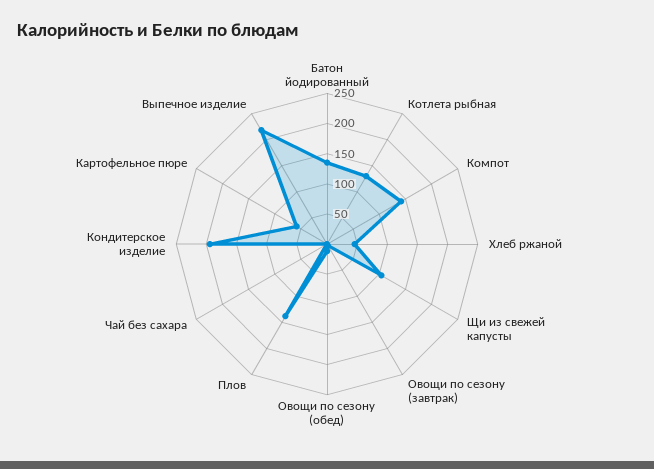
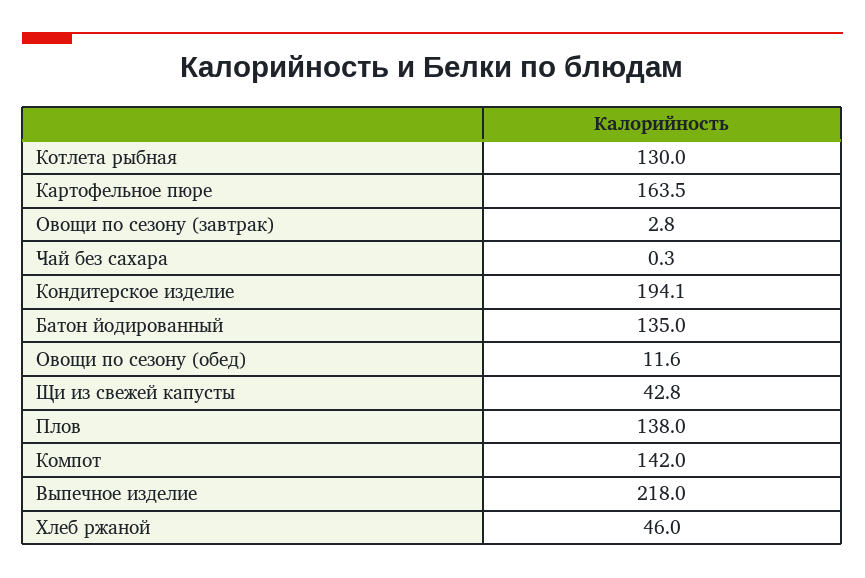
  {
    "Батон йодированный": 135,
    "Котлета рыбная": 130,
    "Компот": 142,
    "Хлеб ржаной": 46,
-   "Щи из свежей капусты": 100,
+   "Щи из свежей капусты": 42.8,
    "Овощи по сезону (завтрак)": 2.8,
    "Овощи по сезону (обед)": 11.6,
    "Плов": 138,
    "Чай без сахара": 0.3,
    "Кондитерское изделие": 194.1,
-   "Картофельное пюре": 50,
+   "Картофельное пюре": 163.5,
    "Выпечное изделие": 218
  }

